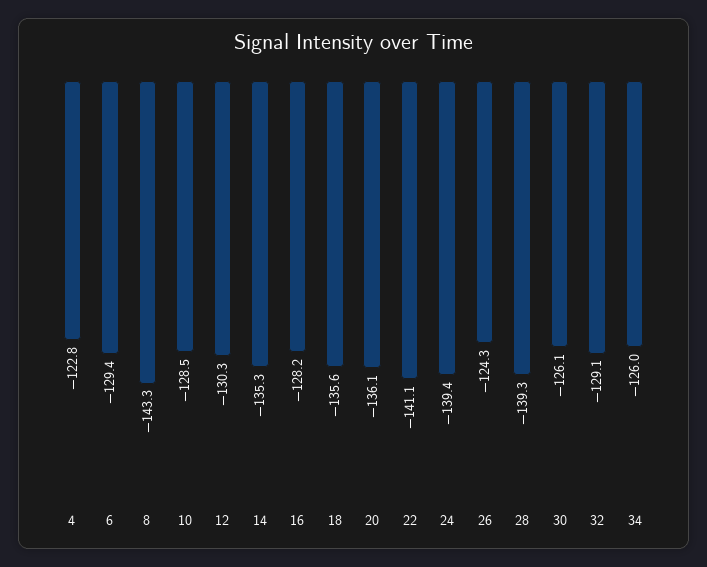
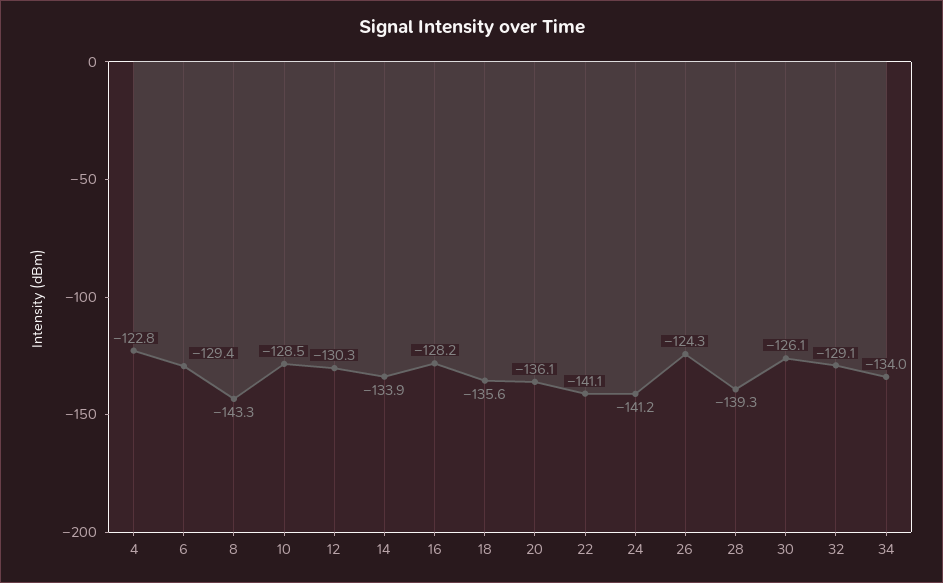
  {
    "4": -122.8,
    "6": -129.4,
    "8": -143.3,
    "10": -128.5,
    "12": -130.3,
-   "14": -135.3,
+   "14": -133.9,
    "16": -128.2,
    "18": -135.6,
    "20": -136.1,
    "22": -141.1,
-   "24": -139.4,
+   "24": -141.2,
    "26": -124.3,
    "28": -139.3,
    "30": -126.1,
    "32": -129.1,
-   "34": -126
+   "34": -134
  }

